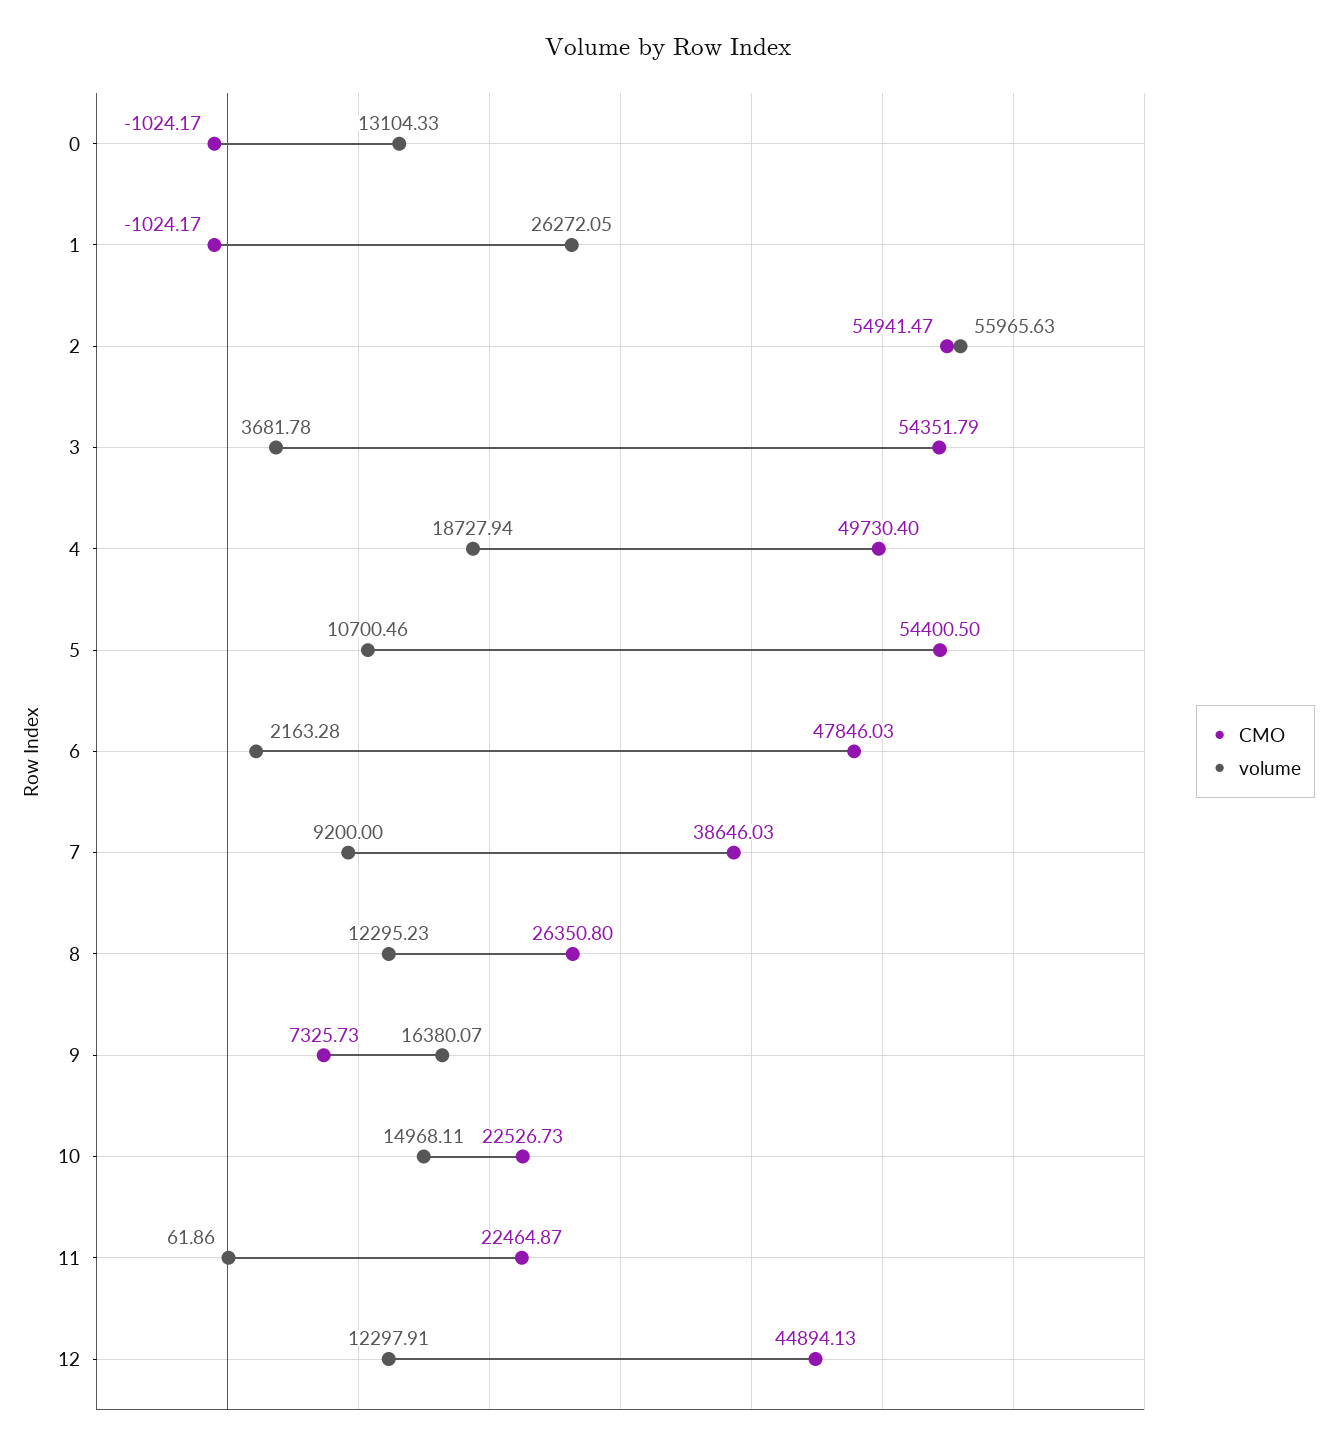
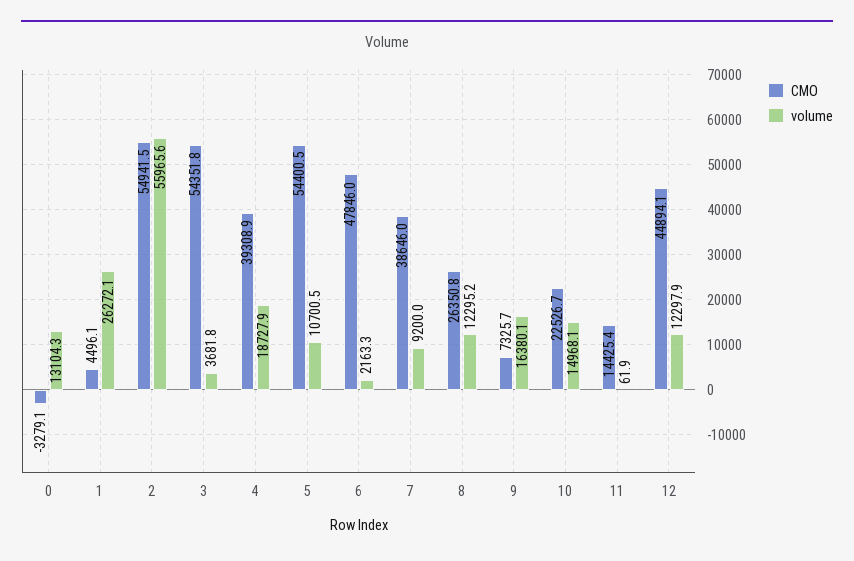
  {
    "CMO": {
-     "0": -1024.17,
+     "0": -3279.1,
-     "1": -1024.17,
+     "1": 4496.1,
      "2": 54941.47,
      "3": 54351.79,
-     "4": 49730.4,
+     "4": 39308.9,
      "5": 54400.5,
      "6": 47846.03,
      "7": 38646.03,
      "8": 26350.8,
      "9": 7325.73,
      "10": 22526.73,
-     "11": 22464.87,
+     "11": 14425.4,
      "12": 44894.13
    },
    "volume": {
      "0": 13104.33,
      "1": 26272.05,
      "2": 55965.63,
      "3": 3681.78,
      "4": 18727.94,
      "5": 10700.46,
      "6": 2163.28,
      "7": 9200,
      "8": 12295.23,
      "9": 16380.07,
      "10": 14968.11,
      "11": 61.86,
      "12": 12297.91
    }
  }

